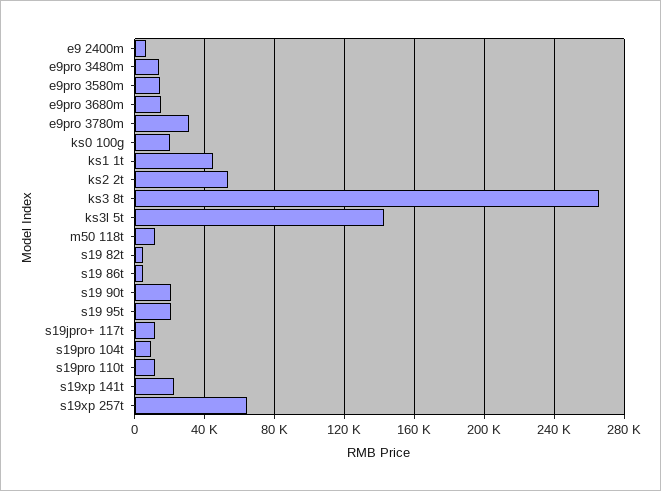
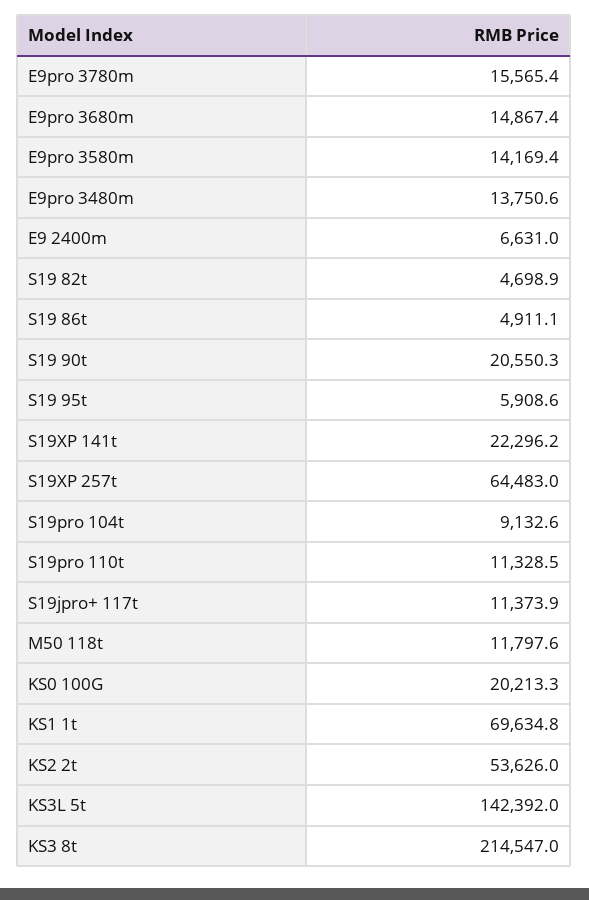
  {
    "e9 2400m": 6631,
    "e9pro 3480m": 13750.6,
    "e9pro 3580m": 14169.4,
    "e9pro 3680m": 14867.4,
-   "e9pro 3780m": 30000,
+   "e9pro 3780m": 15565.4,
    "ks0 100g": 20213.3,
-   "ks1 1t": 45000,
+   "ks1 1t": 69634.8,
    "ks2 2t": 53626,
-   "ks3 8t": 265000,
+   "ks3 8t": 214547,
    "ks3l 5t": 142392,
    "m50 118t": 11797.6,
    "s19 82t": 4698.9,
    "s19 86t": 4911.1,
    "s19 90t": 20550.3,
-   "s19 95t": 20000,
+   "s19 95t": 5908.6,
    "s19jpro+ 117t": 11373.9,
    "s19pro 104t": 9132.6,
    "s19pro 110t": 11328.5,
    "s19xp 141t": 22296.2,
    "s19xp 257t": 64483
  }

